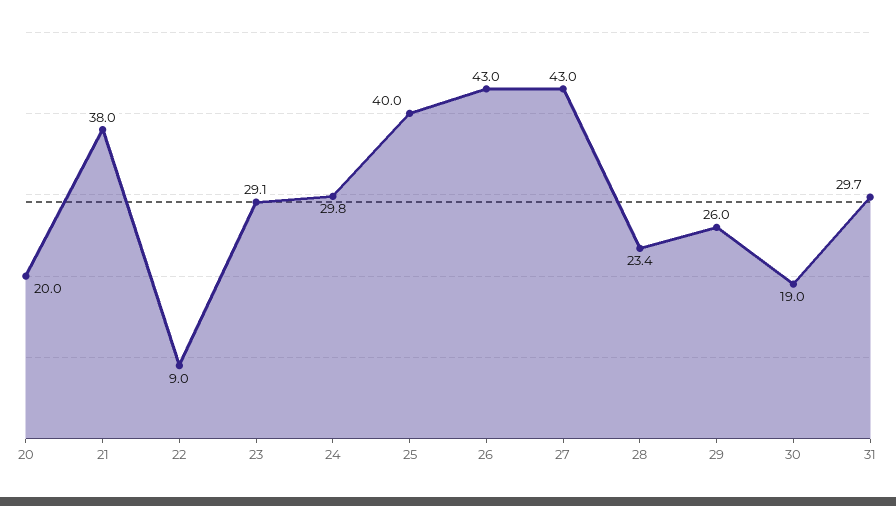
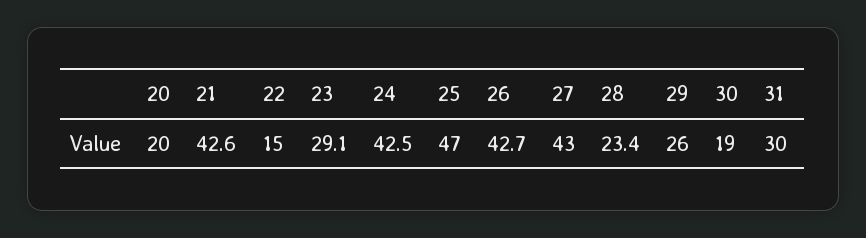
  {
    "20": 20,
-   "21": 38,
+   "21": 42.6,
-   "22": 9,
+   "22": 15,
    "23": 29.1,
-   "24": 29.8,
+   "24": 42.5,
-   "25": 40,
+   "25": 47,
-   "26": 43,
+   "26": 42.7,
    "27": 43,
    "28": 23.4,
    "29": 26,
    "30": 19,
-   "31": 29.7
+   "31": 30
  }

